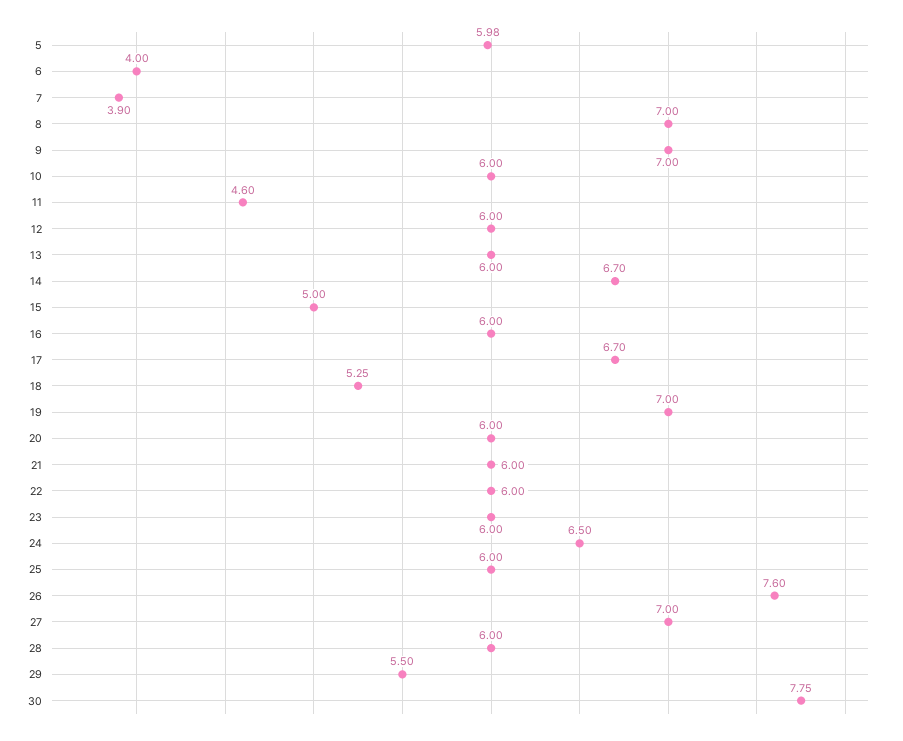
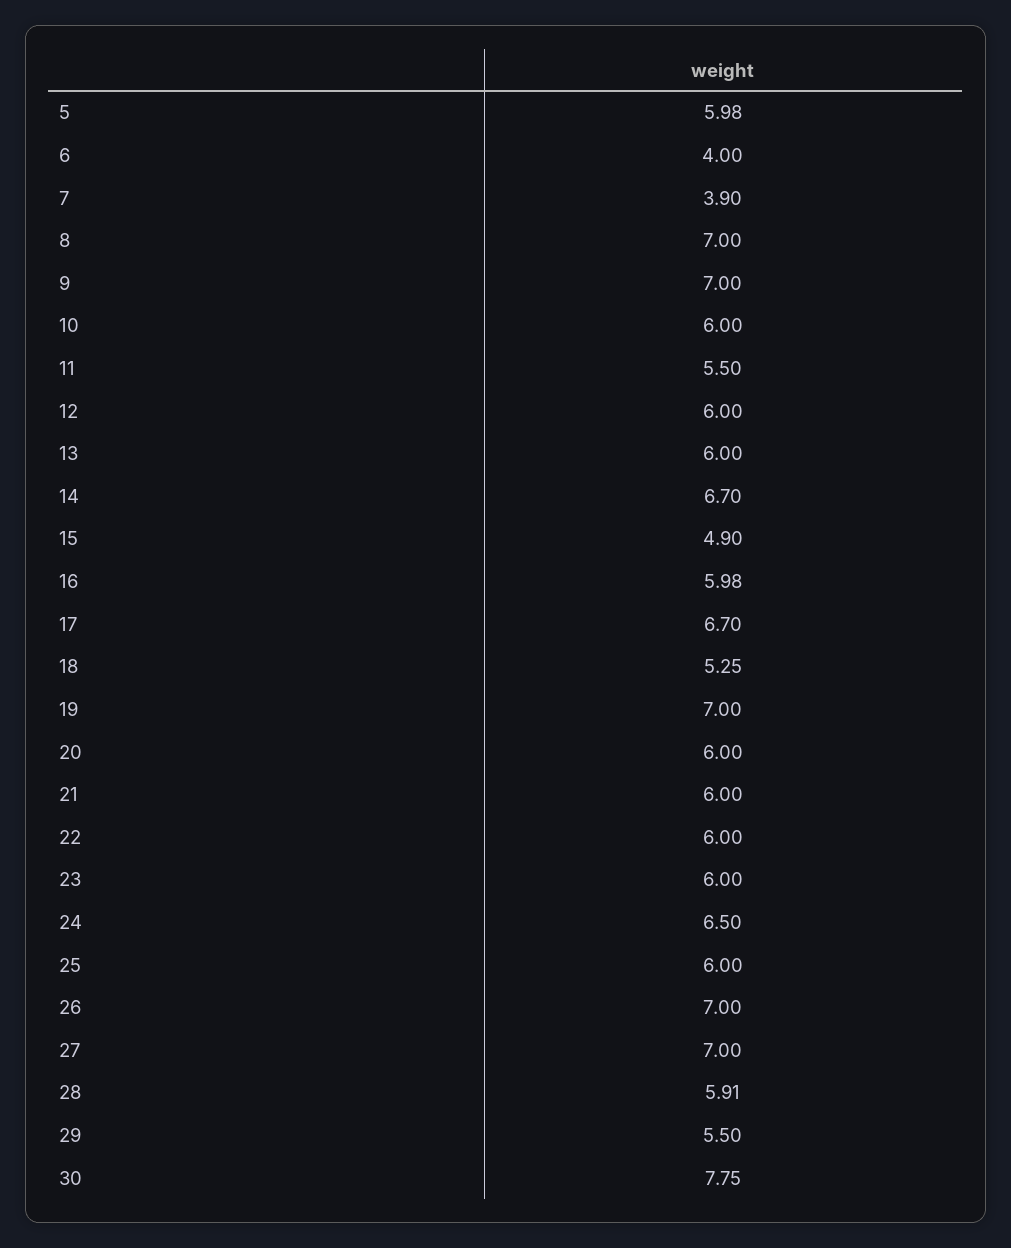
  {
    "5": 5.98,
    "6": 4,
    "7": 3.9,
    "8": 7,
    "9": 7,
    "10": 6,
-   "11": 4.6,
+   "11": 5.5,
    "12": 6,
    "13": 6,
    "14": 6.7,
-   "15": 5,
+   "15": 4.9,
-   "16": 6,
+   "16": 5.98,
    "17": 6.7,
    "18": 5.25,
    "19": 7,
    "20": 6,
    "21": 6,
    "22": 6,
    "23": 6,
    "24": 6.5,
    "25": 6,
-   "26": 7.6,
+   "26": 7,
    "27": 7,
-   "28": 6,
+   "28": 5.91,
    "29": 5.5,
    "30": 7.75
  }

